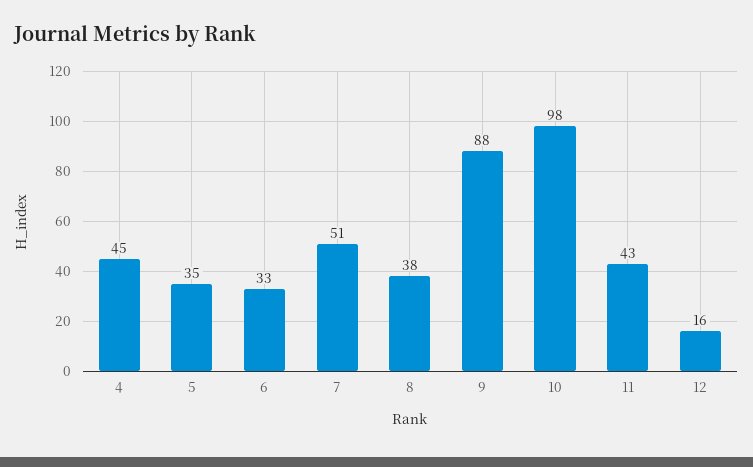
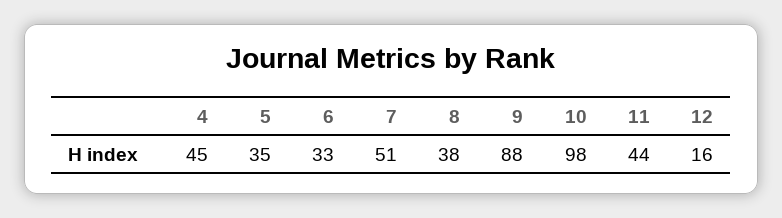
  {
    "4": 45,
    "5": 35,
    "6": 33,
    "7": 51,
    "8": 38,
    "9": 88,
    "10": 98,
-   "11": 43,
+   "11": 44,
    "12": 16
  }

